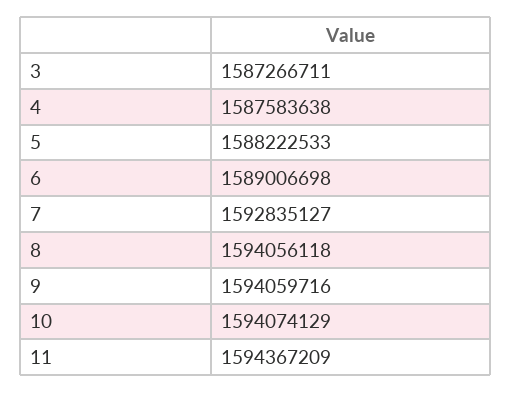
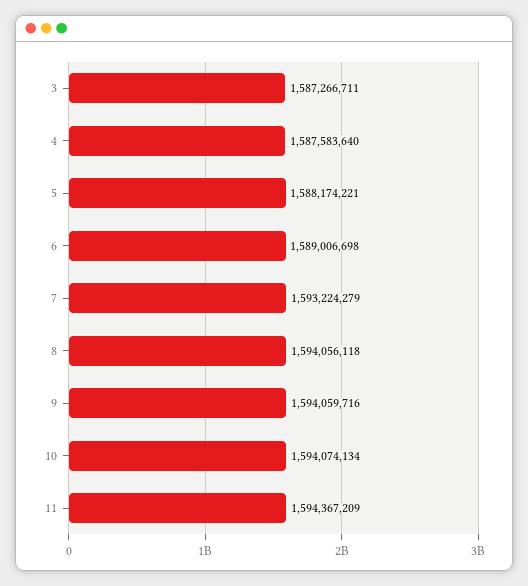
  {
    "3": 1587266711,
-   "4": 1587583638,
+   "4": 1587583640,
-   "5": 1588222533,
+   "5": 1588174221,
    "6": 1589006698,
-   "7": 1592835127,
+   "7": 1593224279,
    "8": 1594056118,
    "9": 1594059716,
-   "10": 1594074129,
+   "10": 1594074134,
    "11": 1594367209
  }

